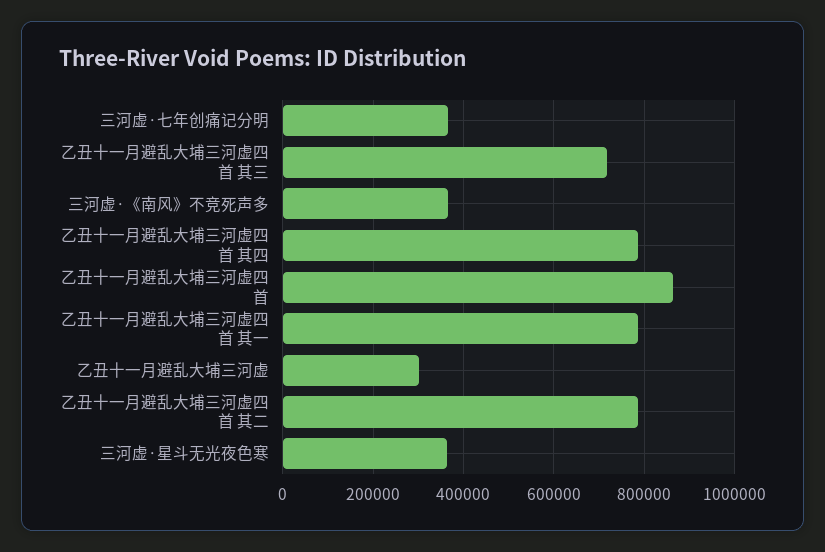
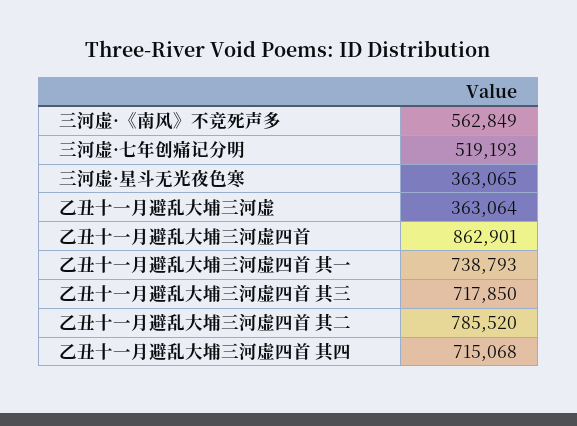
  {
-   "三河虚·七年创痛记分明": 360000,
+   "三河虚·七年创痛记分明": 519193,
    "乙丑十一月避乱大埔三河虚四首 其三": 717850,
-   "三河虚·《南风》不竞死声多": 360000,
+   "三河虚·《南风》不竞死声多": 562849,
-   "乙丑十一月避乱大埔三河虚四首 其四": 780000,
+   "乙丑十一月避乱大埔三河虚四首 其四": 715068,
    "乙丑十一月避乱大埔三河虚四首": 862901,
-   "乙丑十一月避乱大埔三河虚四首 其一": 780000,
+   "乙丑十一月避乱大埔三河虚四首 其一": 738793,
-   "乙丑十一月避乱大埔三河虚": 300000,
+   "乙丑十一月避乱大埔三河虚": 363064,
    "乙丑十一月避乱大埔三河虚四首 其二": 785520,
    "三河虚·星斗无光夜色寒": 363065
  }

